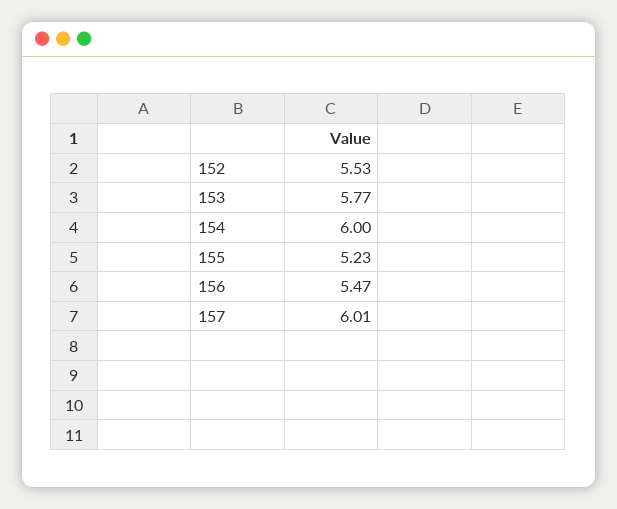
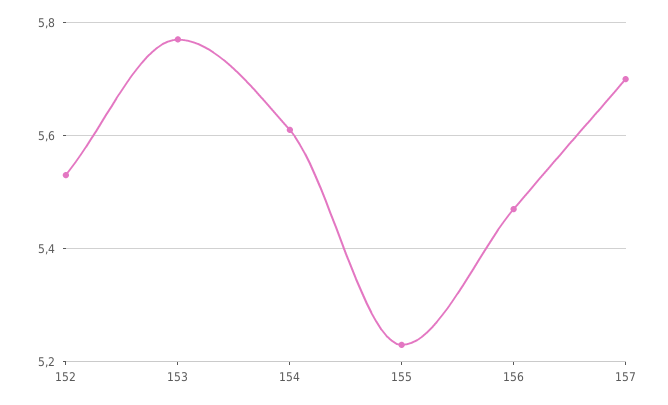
  {
    "152": 5.53,
    "153": 5.77,
-   "154": 6,
+   "154": 5.6,
    "155": 5.23,
    "156": 5.47,
-   "157": 6.01
+   "157": 5.7
  }

